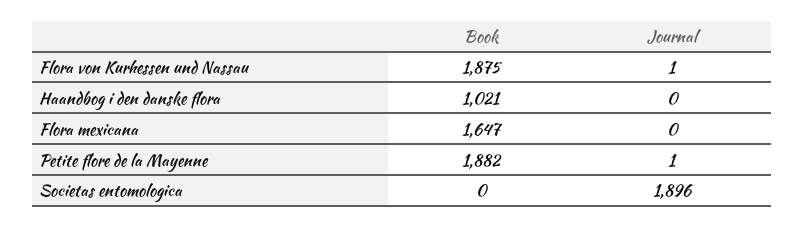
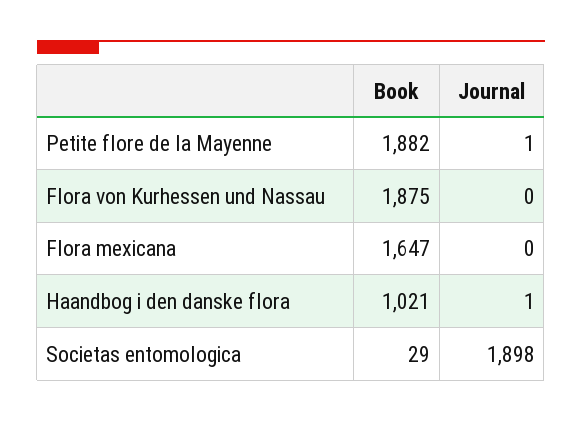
  {
    "Book": {
      "Flora von Kurhessen und Nassau": 1875,
      "Haandbog i den danske flora": 1021,
      "Flora mexicana": 1647,
      "Petite flore de la Mayenne": 1882,
-     "Societas entomologica": 0
+     "Societas entomologica": 29
    },
    "Journal": {
-     "Flora von Kurhessen und Nassau": 1,
+     "Flora von Kurhessen und Nassau": 0,
-     "Haandbog i den danske flora": 0,
+     "Haandbog i den danske flora": 1,
      "Flora mexicana": 0,
      "Petite flore de la Mayenne": 1,
-     "Societas entomologica": 1896
+     "Societas entomologica": 1898
    }
  }

